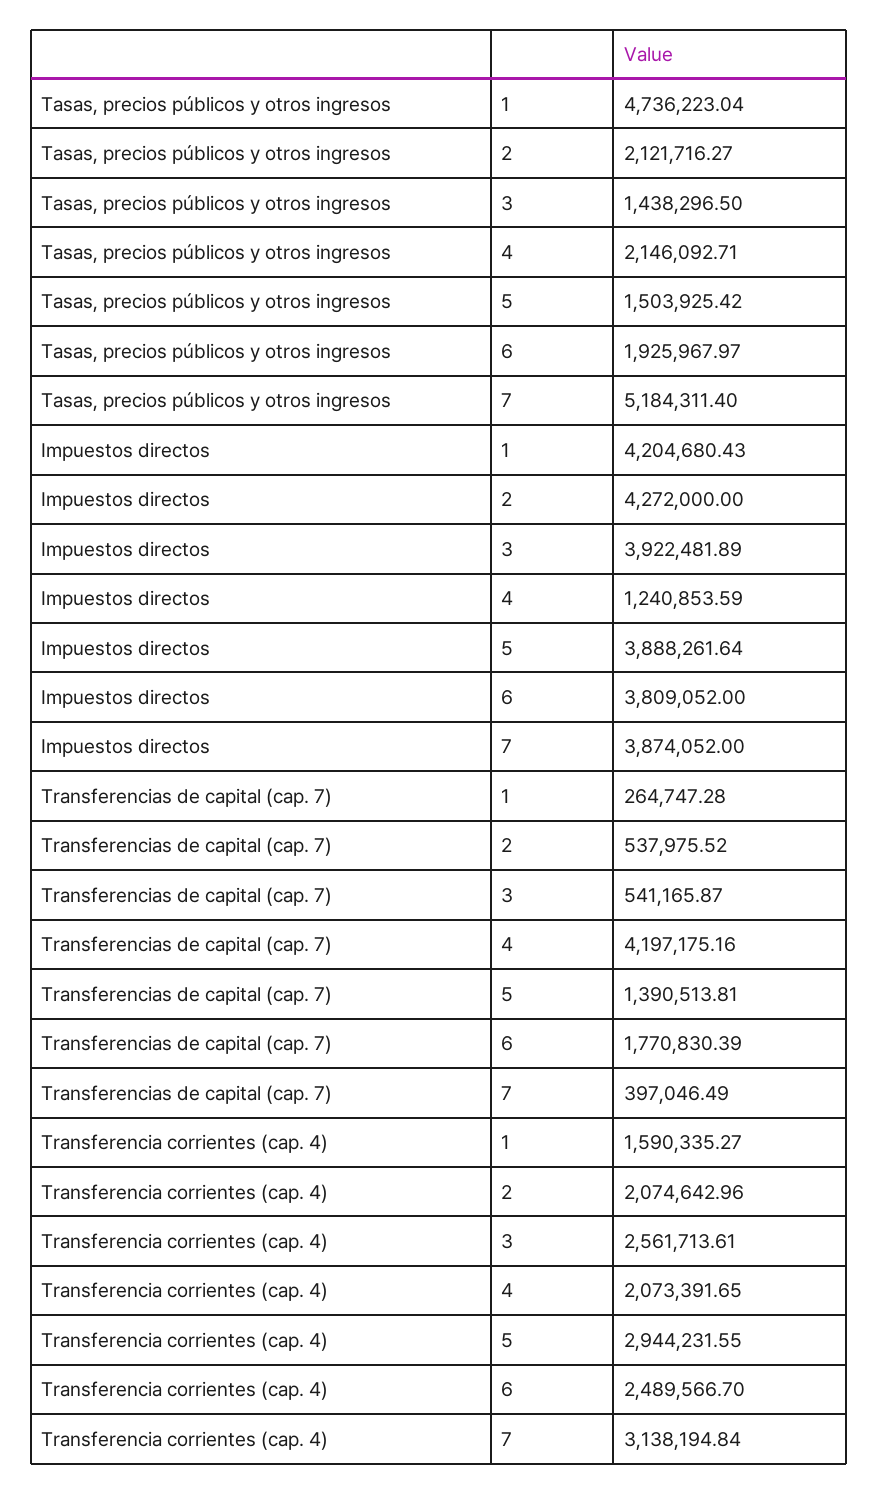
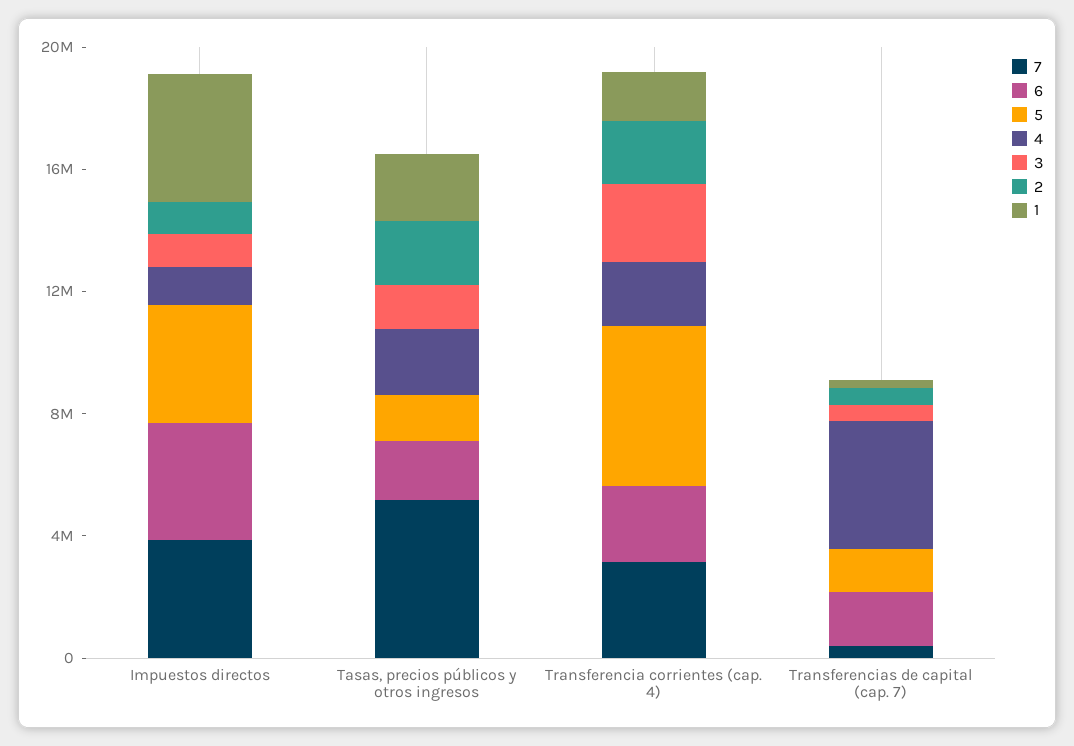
  {
    "1": {
-     "Tasas, precios públicos y otros ingresos": 4736223.04,
+     "Tasas, precios públicos y otros ingresos": 2000000,
      "Impuestos directos": 4204680.43,
      "Transferencias de capital (cap. 7)": 264747.28,
      "Transferencia corrientes (cap. 4)": 1590335.27
    },
    "2": {
      "Tasas, precios públicos y otros ingresos": 2121716.27,
-     "Impuestos directos": 4272000,
+     "Impuestos directos": 1000000,
      "Transferencias de capital (cap. 7)": 537975.52,
      "Transferencia corrientes (cap. 4)": 2074642.96
    },
    "3": {
      "Tasas, precios públicos y otros ingresos": 1438296.5,
-     "Impuestos directos": 3922481.89,
+     "Impuestos directos": 1000000,
      "Transferencias de capital (cap. 7)": 541165.87,
      "Transferencia corrientes (cap. 4)": 2561713.61
    },
    "4": {
      "Tasas, precios públicos y otros ingresos": 2146092.71,
      "Impuestos directos": 1240853.59,
      "Transferencias de capital (cap. 7)": 4197175.16,
      "Transferencia corrientes (cap. 4)": 2073391.65
    },
    "5": {
      "Tasas, precios públicos y otros ingresos": 1503925.42,
      "Impuestos directos": 3888261.64,
      "Transferencias de capital (cap. 7)": 1390513.81,
-     "Transferencia corrientes (cap. 4)": 2944231.55
+     "Transferencia corrientes (cap. 4)": 5000000
    },
    "6": {
      "Tasas, precios públicos y otros ingresos": 1925967.97,
      "Impuestos directos": 3809052,
      "Transferencias de capital (cap. 7)": 1770830.39,
      "Transferencia corrientes (cap. 4)": 2489566.7
    },
    "7": {
      "Tasas, precios públicos y otros ingresos": 5184311.4,
      "Impuestos directos": 3874052,
      "Transferencias de capital (cap. 7)": 397046.49,
      "Transferencia corrientes (cap. 4)": 3138194.84
    }
  }

